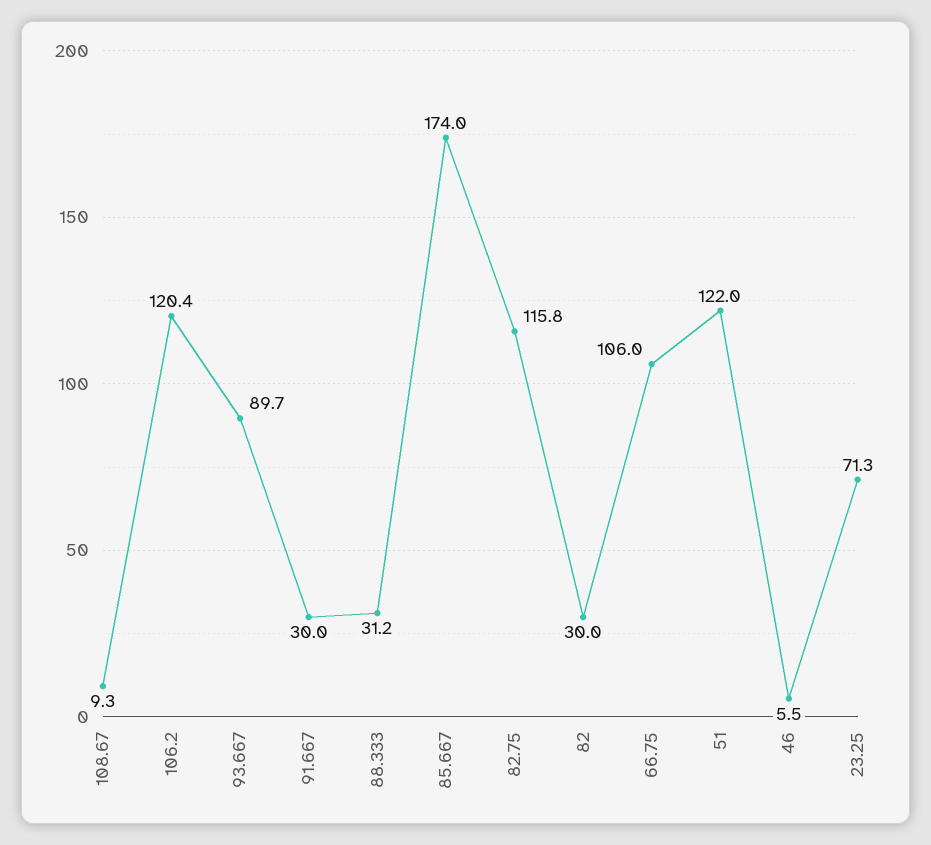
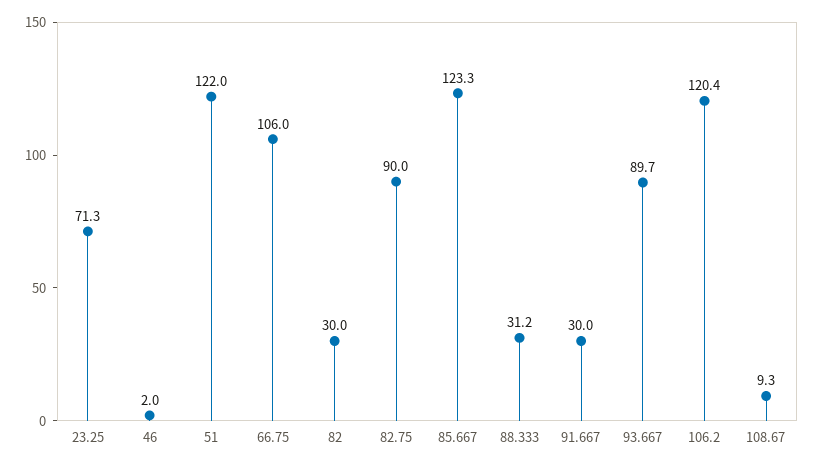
  {
    "108.67": 9.3,
    "106.2": 120.4,
    "93.667": 89.7,
    "91.667": 30,
    "88.333": 31.2,
-   "85.667": 174,
+   "85.667": 123.3,
-   "82.75": 115.8,
+   "82.75": 90,
    "82": 30,
    "66.75": 106,
    "51": 122,
-   "46": 5.5,
+   "46": 2,
    "23.25": 71.3
  }

